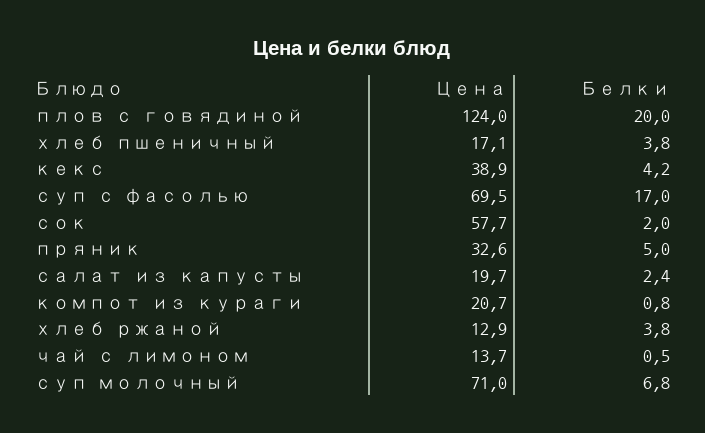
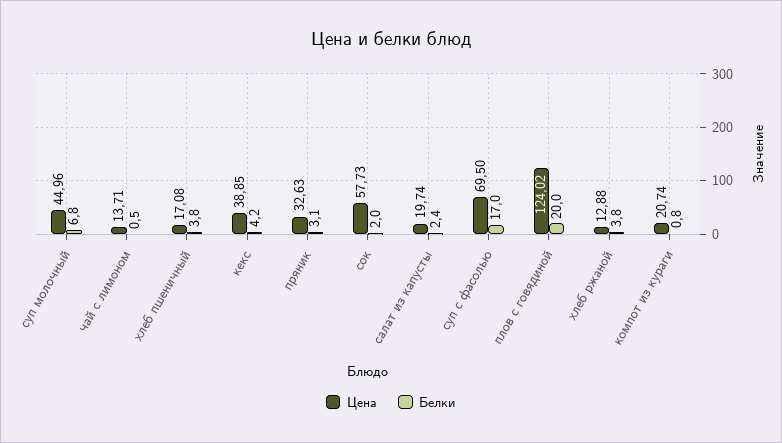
  {
    "Цена": {
      "плов с говядиной": 124.02,
      "хлеб пшеничный": 17.08,
      "кекс": 38.85,
      "суп с фасолью": 69.5,
      "сок": 57.73,
      "пряник": 32.63,
      "салат из капусты": 19.74,
      "компот из кураги": 20.74,
      "хлеб ржаной": 12.88,
      "чай с лимоном": 13.71,
-     "суп молочный": 71
+     "суп молочный": 44.96
    },
    "Белки": {
      "плов с говядиной": 20,
      "хлеб пшеничный": 3.8,
      "кекс": 4.2,
      "суп с фасолью": 17,
      "сок": 2,
-     "пряник": 5,
+     "пряник": 3.1,
      "салат из капусты": 2.4,
      "компот из кураги": 0.8,
      "хлеб ржаной": 3.8,
      "чай с лимоном": 0.5,
      "суп молочный": 6.8
    }
  }

